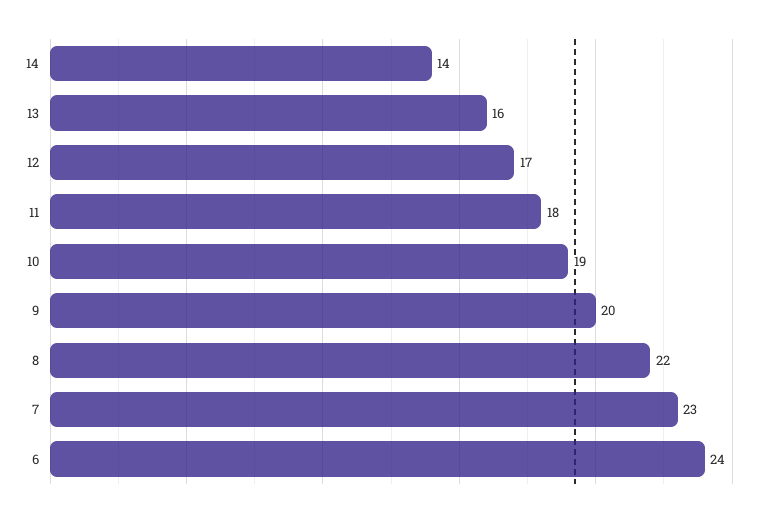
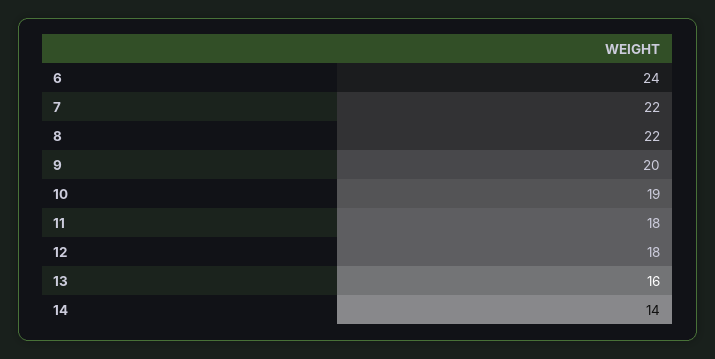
  {
    "14": 14,
    "13": 16,
-   "12": 17,
+   "12": 18,
    "11": 18,
    "10": 19,
    "9": 20,
    "8": 22,
-   "7": 23,
+   "7": 22,
    "6": 24
  }

